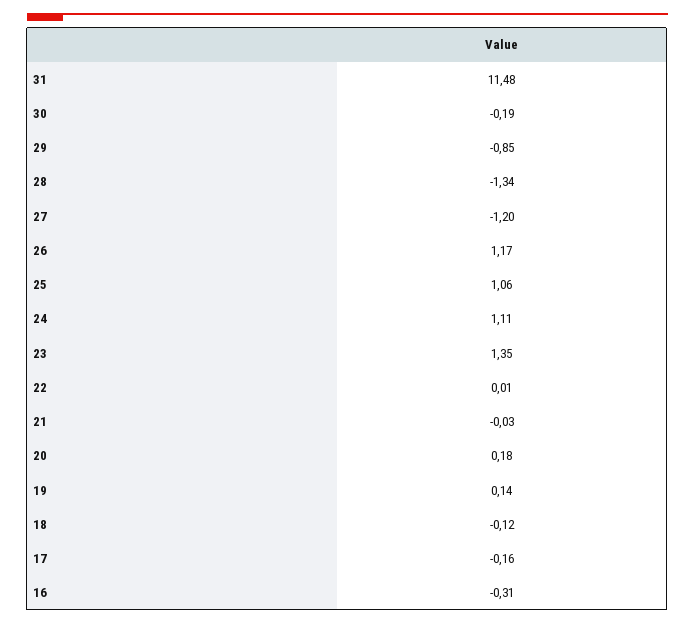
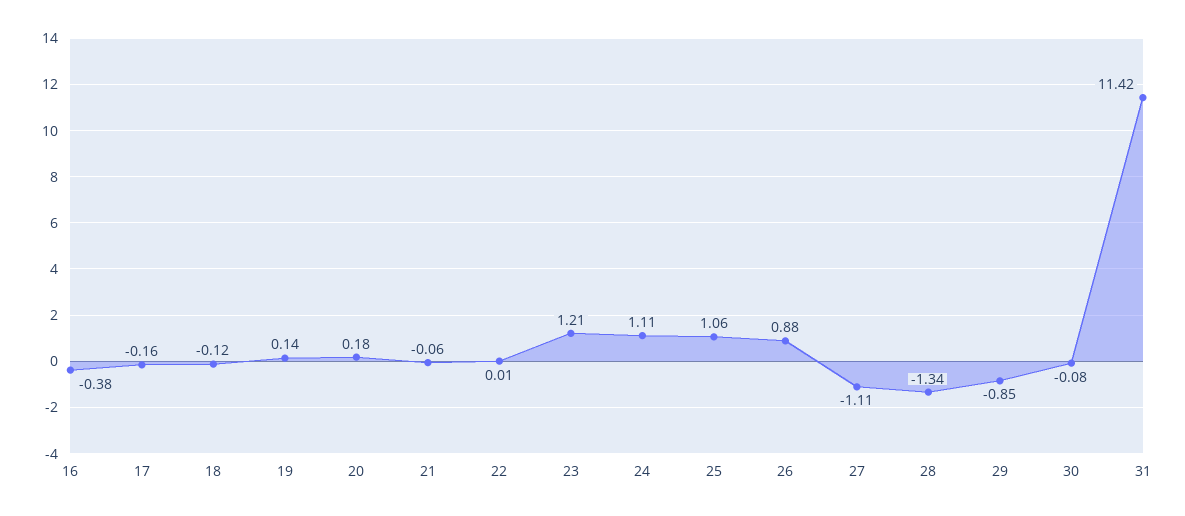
  {
-   "31": 11.48,
+   "31": 11.42,
-   "30": -0.19,
+   "30": -0.08,
    "29": -0.85,
    "28": -1.34,
-   "27": -1.2,
+   "27": -1.11,
-   "26": 1.17,
+   "26": 0.88,
    "25": 1.06,
    "24": 1.11,
-   "23": 1.35,
+   "23": 1.21,
    "22": 0.01,
-   "21": -0.03,
+   "21": -0.06,
    "20": 0.18,
    "19": 0.14,
    "18": -0.12,
    "17": -0.16,
-   "16": -0.31
+   "16": -0.38
  }

